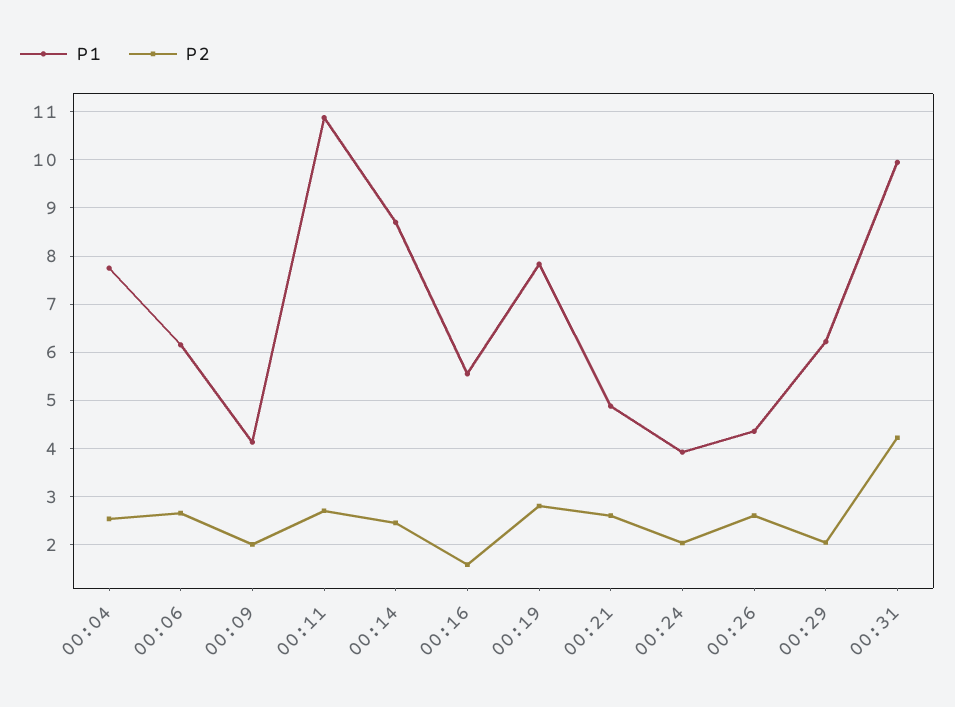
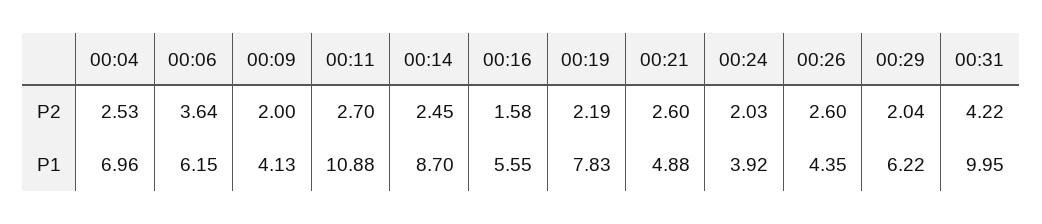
  {
    "P1": {
-     "00:04": 7.8,
+     "00:04": 6.96,
      "00:06": 6.15,
      "00:09": 4.13,
      "00:11": 10.88,
      "00:14": 8.7,
      "00:16": 5.55,
      "00:19": 7.83,
      "00:21": 4.88,
      "00:24": 3.92,
      "00:26": 4.35,
      "00:29": 6.22,
      "00:31": 9.95
    },
    "P2": {
      "00:04": 2.53,
-     "00:06": 2.6,
+     "00:06": 3.64,
      "00:09": 2,
      "00:11": 2.7,
      "00:14": 2.45,
      "00:16": 1.58,
-     "00:19": 2.8,
+     "00:19": 2.19,
      "00:21": 2.6,
      "00:24": 2.03,
      "00:26": 2.6,
      "00:29": 2.04,
      "00:31": 4.22
    }
  }

